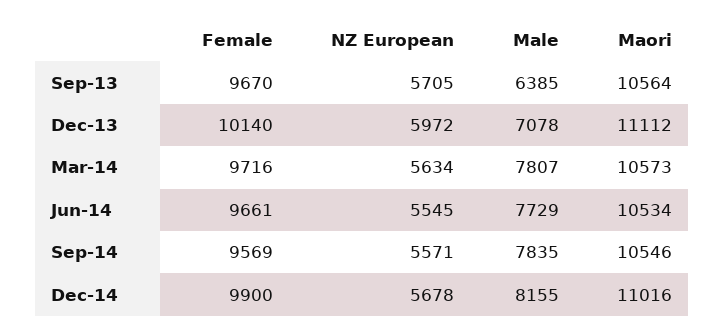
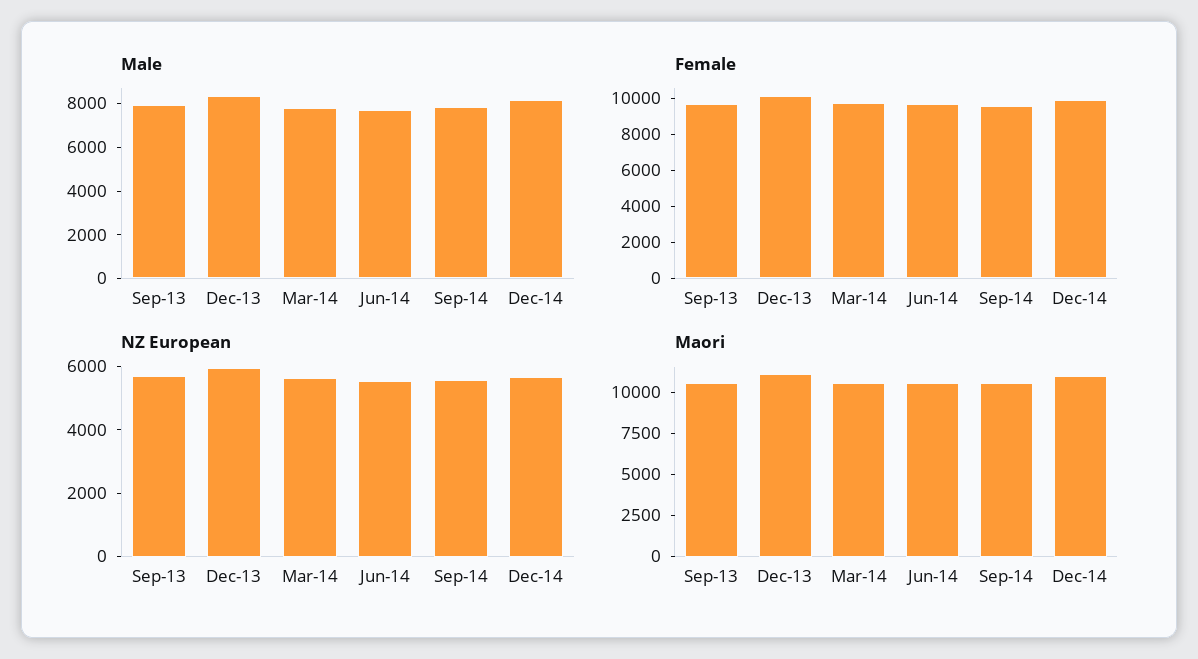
  {
    "Female": {
      "Sep-13": 9670,
      "Dec-13": 10140,
      "Mar-14": 9716,
      "Jun-14": 9661,
      "Sep-14": 9569,
      "Dec-14": 9900
    },
    "NZ European": {
      "Sep-13": 5705,
      "Dec-13": 5972,
      "Mar-14": 5634,
      "Jun-14": 5545,
      "Sep-14": 5571,
      "Dec-14": 5678
    },
    "Male": {
-     "Sep-13": 6385,
+     "Sep-13": 8000,
-     "Dec-13": 7078,
+     "Dec-13": 8500,
      "Mar-14": 7807,
      "Jun-14": 7729,
      "Sep-14": 7835,
      "Dec-14": 8155
    },
    "Maori": {
      "Sep-13": 10564,
      "Dec-13": 11112,
      "Mar-14": 10573,
      "Jun-14": 10534,
      "Sep-14": 10546,
      "Dec-14": 11016
    }
  }

